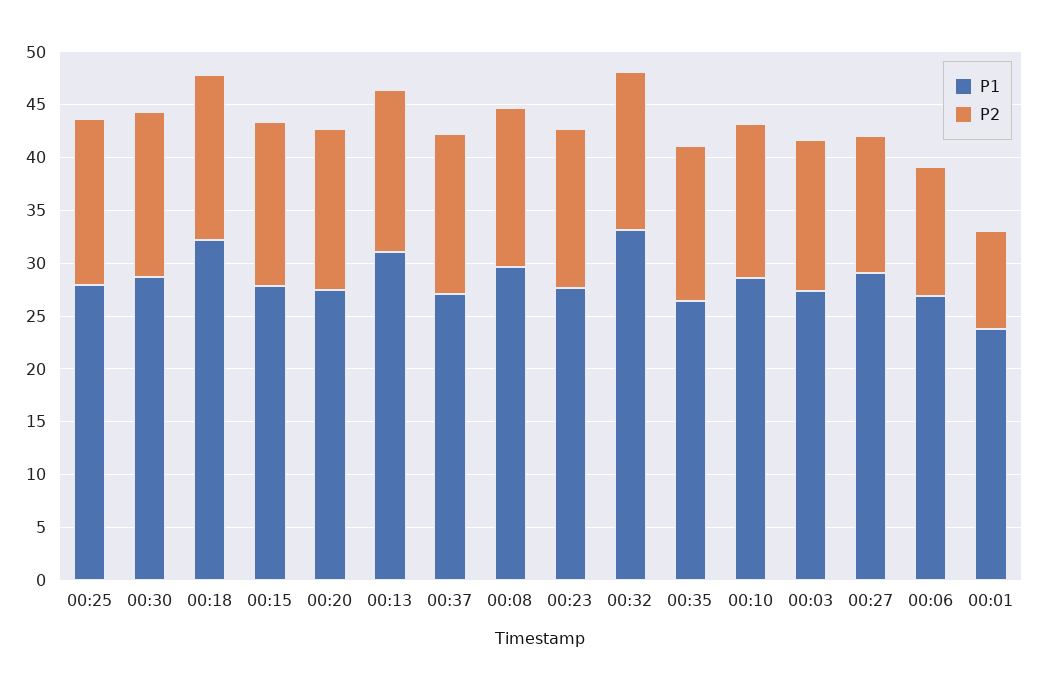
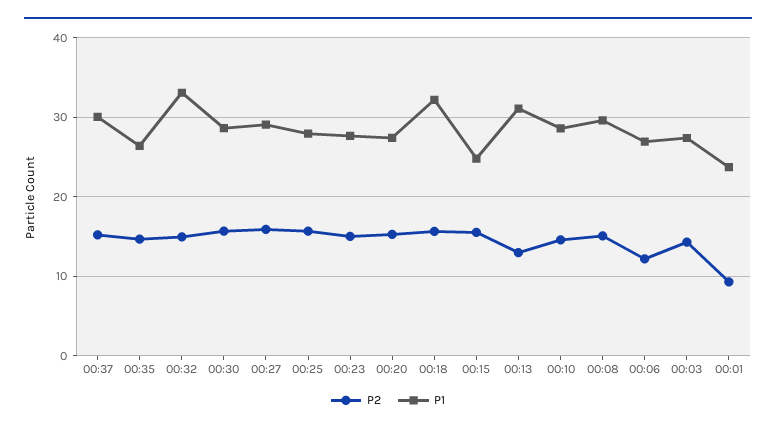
  {
    "P1": {
      "00:25": 28,
      "00:30": 29,
      "00:18": 32,
-     "00:15": 28,
+     "00:15": 25,
      "00:20": 27,
      "00:13": 31,
-     "00:37": 27,
+     "00:37": 30,
      "00:08": 30,
      "00:23": 28,
      "00:32": 33,
      "00:35": 26,
      "00:10": 29,
      "00:03": 27,
      "00:27": 29,
      "00:06": 27,
      "00:01": 24
    },
    "P2": {
      "00:25": 16,
      "00:30": 16,
      "00:18": 16,
      "00:15": 16,
      "00:20": 15,
-     "00:13": 15,
+     "00:13": 13,
      "00:37": 15,
      "00:08": 15,
      "00:23": 15,
      "00:32": 15,
      "00:35": 15,
      "00:10": 15,
      "00:03": 14,
-     "00:27": 13,
+     "00:27": 16,
      "00:06": 12,
      "00:01": 9
    }
  }

